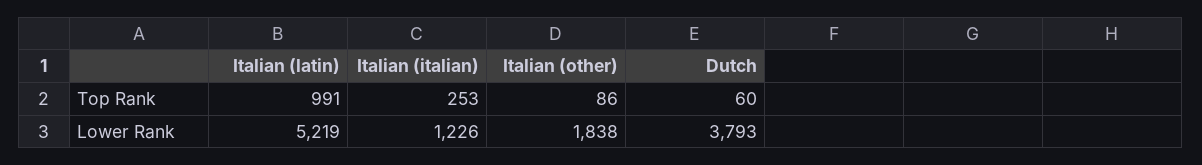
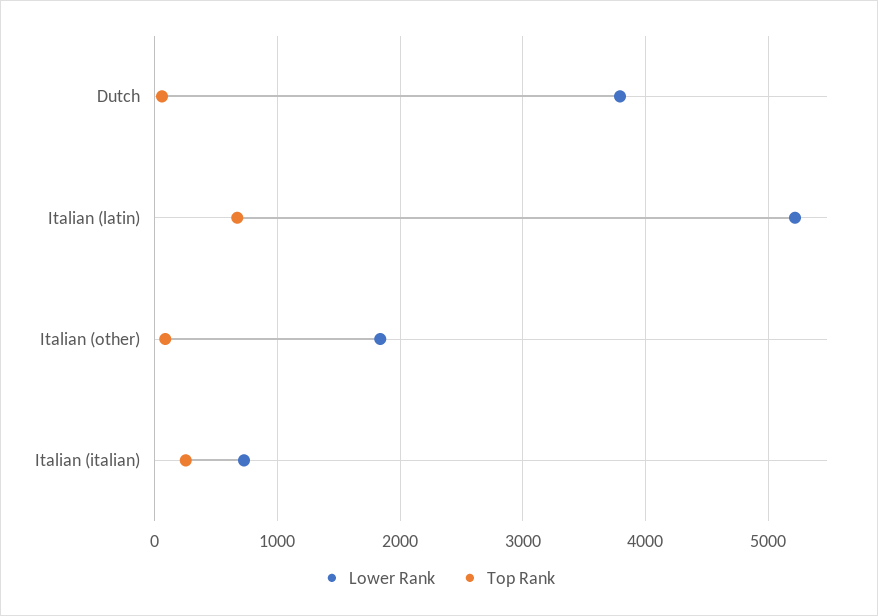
  {
    "Top Rank": {
-     "Italian (latin)": 991,
+     "Italian (latin)": 700,
      "Italian (italian)": 253,
      "Italian (other)": 86,
      "Dutch": 60
    },
    "Lower Rank": {
      "Italian (latin)": 5219,
-     "Italian (italian)": 1226,
+     "Italian (italian)": 700,
      "Italian (other)": 1838,
      "Dutch": 3793
    }
  }

